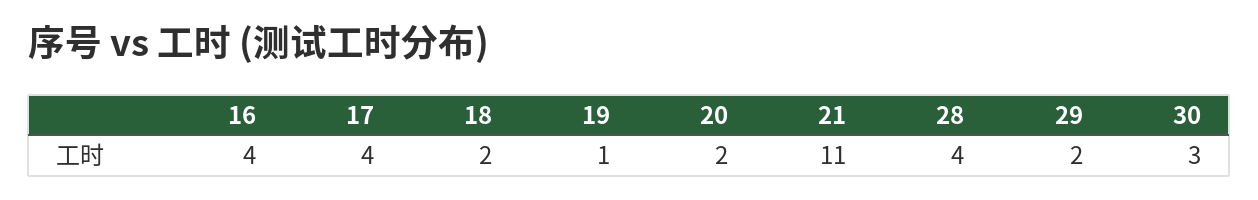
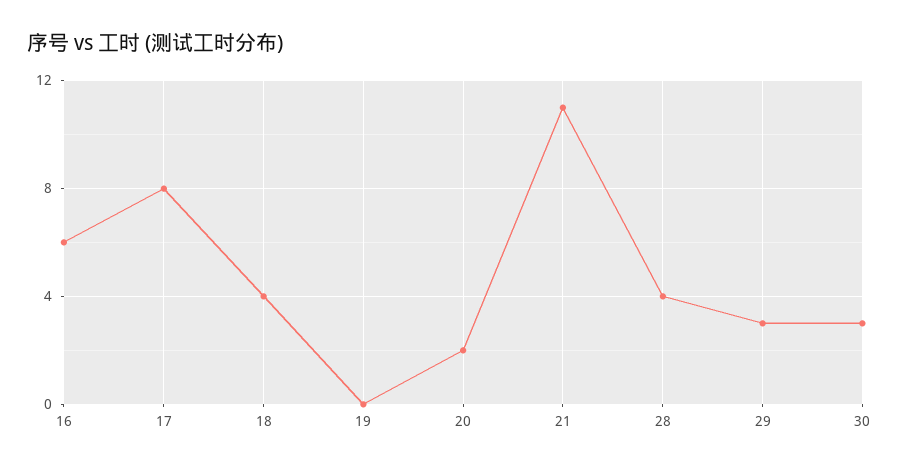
  {
-   "16": 4,
+   "16": 6,
-   "17": 4,
+   "17": 8,
-   "18": 2,
+   "18": 4,
-   "19": 1,
+   "19": 0,
    "20": 2,
    "21": 11,
    "28": 4,
-   "29": 2,
+   "29": 3,
    "30": 3
  }

